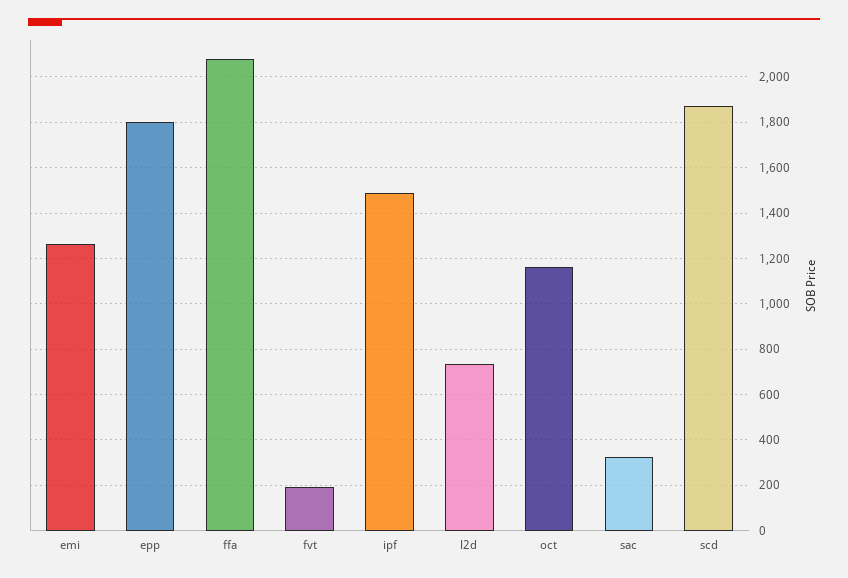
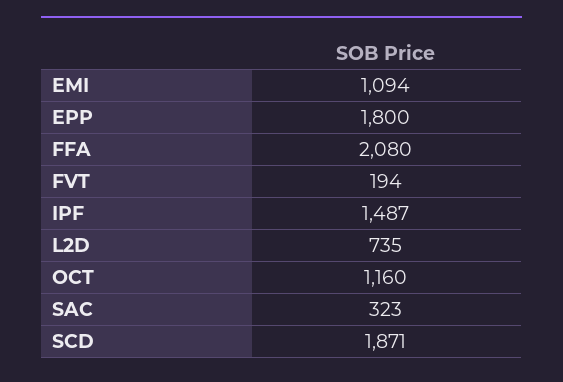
  {
-   "emi": 1250,
+   "emi": 1094,
    "epp": 1800,
    "ffa": 2080,
    "fvt": 194,
    "ipf": 1487,
    "l2d": 735,
    "oct": 1160,
    "sac": 323,
    "scd": 1871
  }

